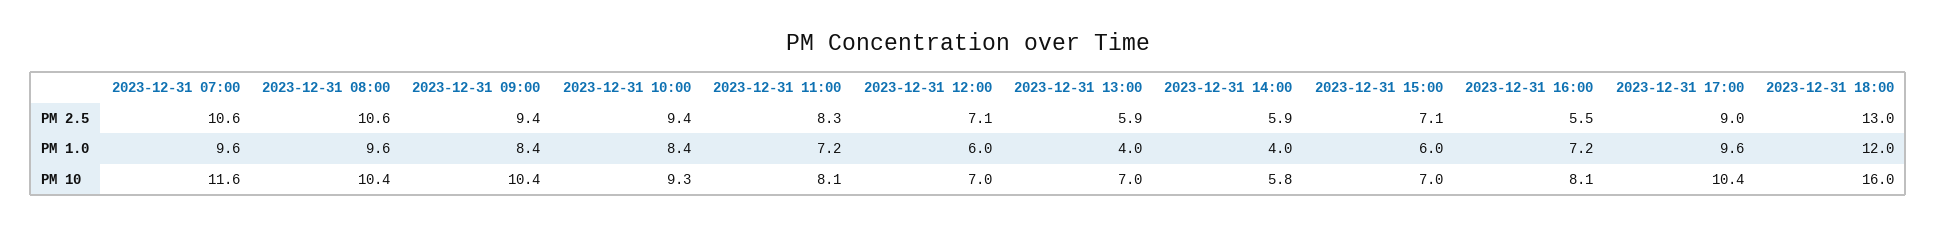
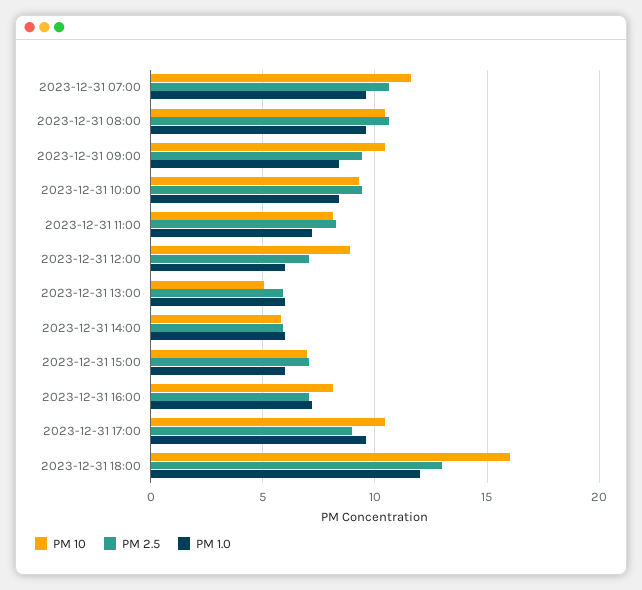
  {
    "PM 2.5": {
      "2023-12-31 07:00": 10.6,
      "2023-12-31 08:00": 10.6,
      "2023-12-31 09:00": 9.4,
      "2023-12-31 10:00": 9.4,
      "2023-12-31 11:00": 8.3,
      "2023-12-31 12:00": 7.1,
      "2023-12-31 13:00": 5.9,
      "2023-12-31 14:00": 5.9,
      "2023-12-31 15:00": 7.1,
-     "2023-12-31 16:00": 5.5,
+     "2023-12-31 16:00": 7,
      "2023-12-31 17:00": 9,
      "2023-12-31 18:00": 13
    },
    "PM 1.0": {
      "2023-12-31 07:00": 9.6,
      "2023-12-31 08:00": 9.6,
      "2023-12-31 09:00": 8.4,
      "2023-12-31 10:00": 8.4,
      "2023-12-31 11:00": 7.2,
      "2023-12-31 12:00": 6,
-     "2023-12-31 13:00": 4,
+     "2023-12-31 13:00": 6,
-     "2023-12-31 14:00": 4,
+     "2023-12-31 14:00": 6,
      "2023-12-31 15:00": 6,
      "2023-12-31 16:00": 7.2,
      "2023-12-31 17:00": 9.6,
      "2023-12-31 18:00": 12
    },
    "PM 10": {
      "2023-12-31 07:00": 11.6,
      "2023-12-31 08:00": 10.4,
      "2023-12-31 09:00": 10.4,
      "2023-12-31 10:00": 9.3,
      "2023-12-31 11:00": 8.1,
-     "2023-12-31 12:00": 7,
+     "2023-12-31 12:00": 9,
-     "2023-12-31 13:00": 7,
+     "2023-12-31 13:00": 5,
      "2023-12-31 14:00": 5.8,
      "2023-12-31 15:00": 7,
      "2023-12-31 16:00": 8.1,
      "2023-12-31 17:00": 10.4,
      "2023-12-31 18:00": 16
    }
  }

